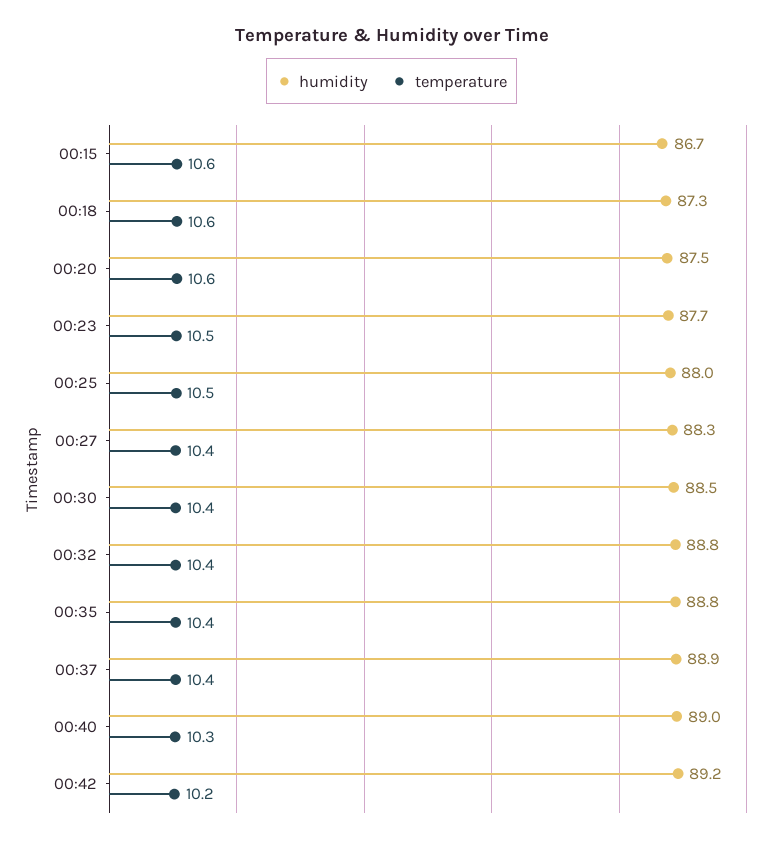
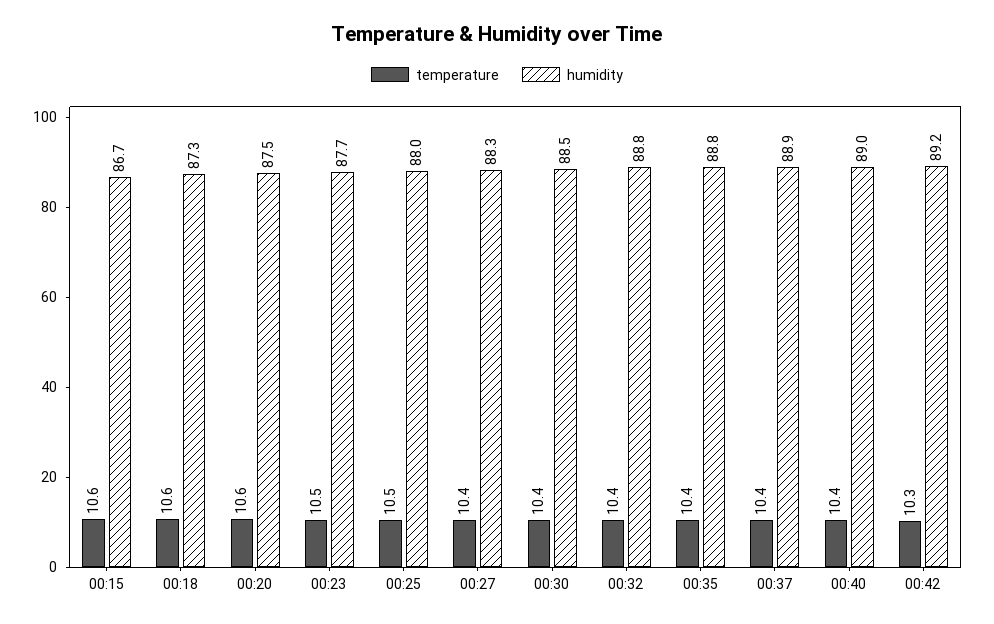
  {
    "humidity": {
      "00:15": 86.7,
      "00:18": 87.3,
      "00:20": 87.5,
      "00:23": 87.7,
      "00:25": 88,
      "00:27": 88.3,
      "00:30": 88.5,
      "00:32": 88.8,
      "00:35": 88.8,
      "00:37": 88.9,
      "00:40": 89,
      "00:42": 89.2
    },
    "temperature": {
      "00:15": 10.6,
      "00:18": 10.6,
      "00:20": 10.6,
      "00:23": 10.5,
      "00:25": 10.5,
      "00:27": 10.4,
      "00:30": 10.4,
      "00:32": 10.4,
      "00:35": 10.4,
      "00:37": 10.4,
-     "00:40": 10.3,
+     "00:40": 10.4,
-     "00:42": 10.2
+     "00:42": 10.3
    }
  }

